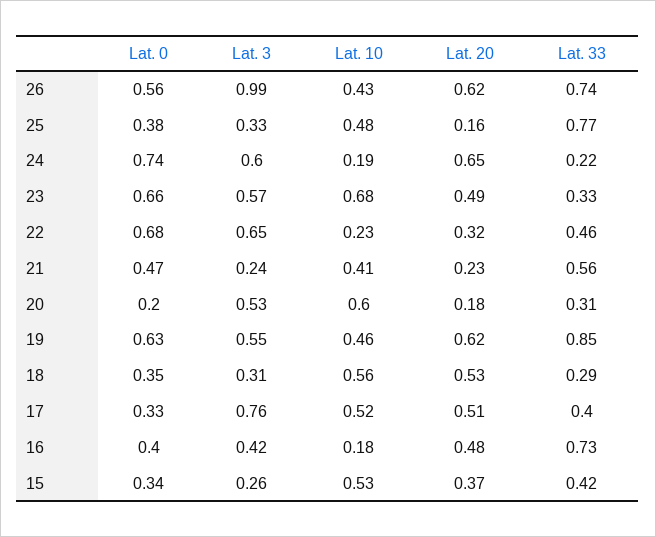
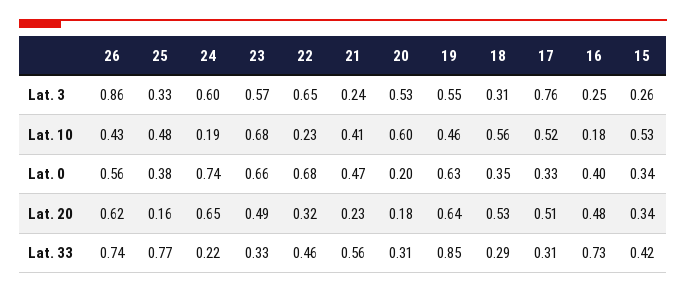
  {
    "Lat. 0": {
      "26": 0.56,
      "25": 0.38,
      "24": 0.74,
      "23": 0.66,
      "22": 0.68,
      "21": 0.47,
      "20": 0.2,
      "19": 0.63,
      "18": 0.35,
      "17": 0.33,
      "16": 0.4,
      "15": 0.34
    },
    "Lat. 3": {
-     "26": 0.99,
+     "26": 0.86,
      "25": 0.33,
      "24": 0.6,
      "23": 0.57,
      "22": 0.65,
      "21": 0.24,
      "20": 0.53,
      "19": 0.55,
      "18": 0.31,
      "17": 0.76,
-     "16": 0.42,
+     "16": 0.25,
      "15": 0.26
    },
    "Lat. 10": {
      "26": 0.43,
      "25": 0.48,
      "24": 0.19,
      "23": 0.68,
      "22": 0.23,
      "21": 0.41,
      "20": 0.6,
      "19": 0.46,
      "18": 0.56,
      "17": 0.52,
      "16": 0.18,
      "15": 0.53
    },
    "Lat. 20": {
      "26": 0.62,
      "25": 0.16,
      "24": 0.65,
      "23": 0.49,
      "22": 0.32,
      "21": 0.23,
      "20": 0.18,
-     "19": 0.62,
+     "19": 0.64,
      "18": 0.53,
      "17": 0.51,
      "16": 0.48,
-     "15": 0.37
+     "15": 0.34
    },
    "Lat. 33": {
      "26": 0.74,
      "25": 0.77,
      "24": 0.22,
      "23": 0.33,
      "22": 0.46,
      "21": 0.56,
      "20": 0.31,
      "19": 0.85,
      "18": 0.29,
-     "17": 0.4,
+     "17": 0.31,
      "16": 0.73,
      "15": 0.42
    }
  }

